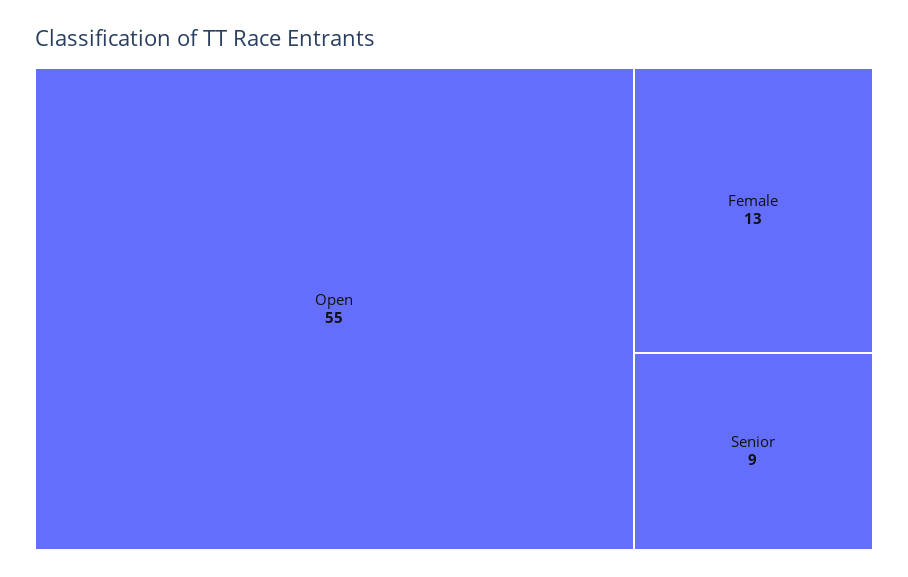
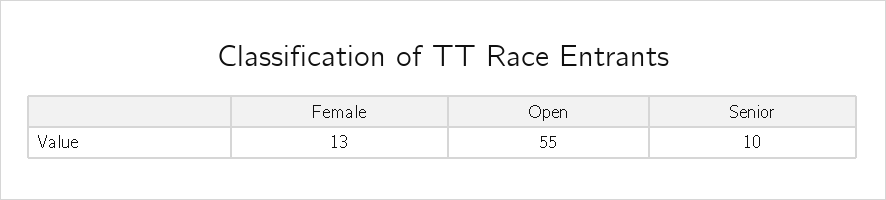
  {
    "Open": 55,
    "Female": 13,
-   "Senior": 9
+   "Senior": 10
  }

